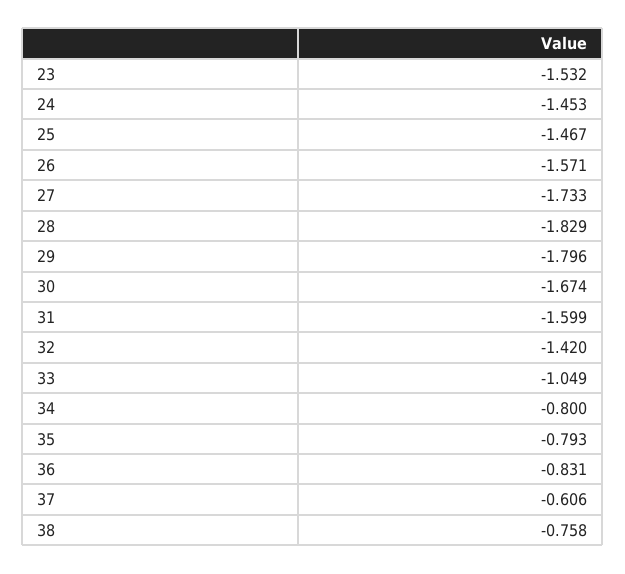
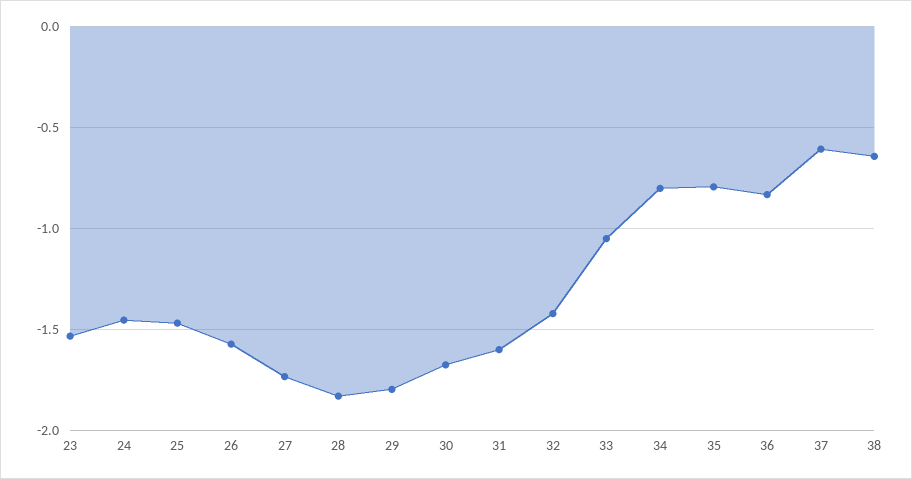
  {
    "23": -1.532,
    "24": -1.453,
    "25": -1.467,
    "26": -1.571,
    "27": -1.733,
    "28": -1.829,
    "29": -1.796,
    "30": -1.674,
    "31": -1.599,
    "32": -1.42,
    "33": -1.049,
    "34": -0.8,
    "35": -0.793,
    "36": -0.831,
    "37": -0.606,
-   "38": -0.758
+   "38": -0.65
  }

